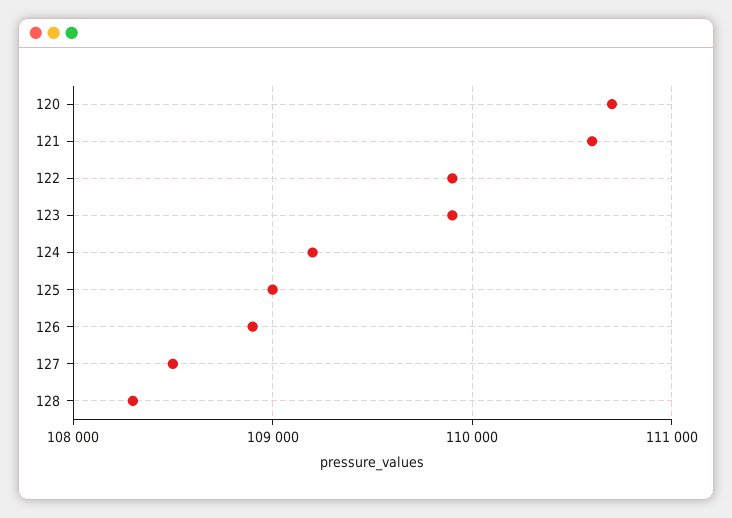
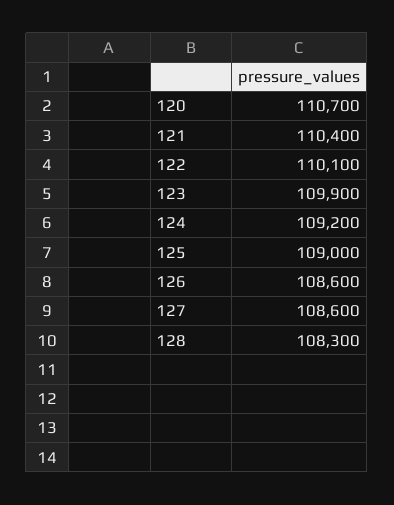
  {
    "120": 110700,
-   "121": 110600,
+   "121": 110400,
-   "122": 109900,
+   "122": 110100,
    "123": 109900,
    "124": 109200,
    "125": 109000,
-   "126": 108900,
+   "126": 108600,
-   "127": 108500,
+   "127": 108600,
    "128": 108300
  }

